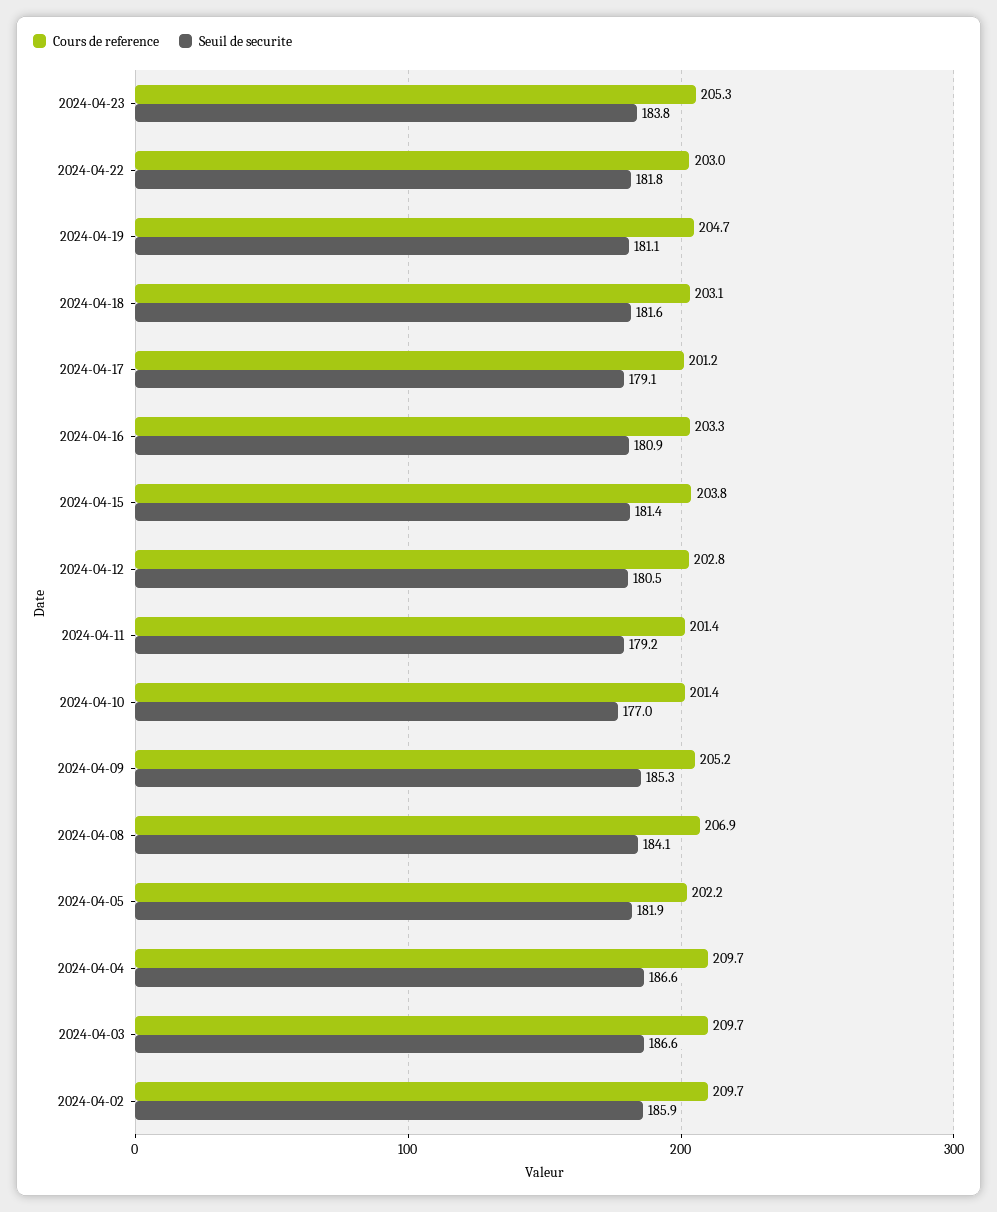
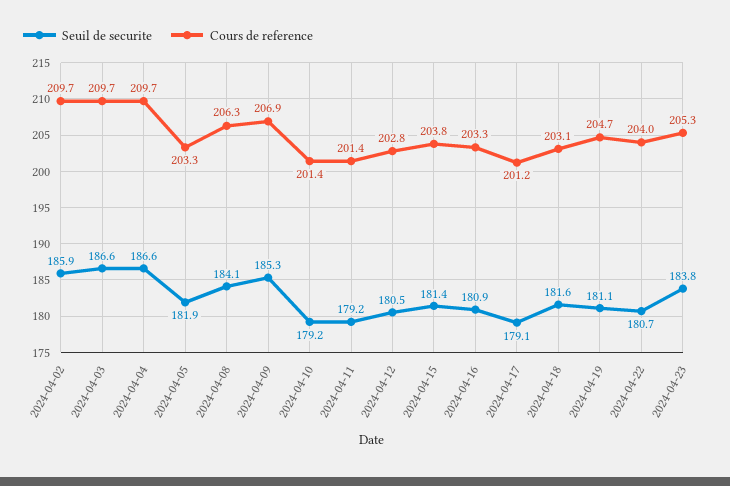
  {
    "Cours de reference": {
      "2024-04-23": 205.3,
-     "2024-04-22": 203,
+     "2024-04-22": 204,
      "2024-04-19": 204.7,
      "2024-04-18": 203.1,
      "2024-04-17": 201.2,
      "2024-04-16": 203.3,
      "2024-04-15": 203.8,
      "2024-04-12": 202.8,
      "2024-04-11": 201.4,
      "2024-04-10": 201.4,
-     "2024-04-09": 205.2,
+     "2024-04-09": 206.9,
-     "2024-04-08": 206.9,
+     "2024-04-08": 206.3,
-     "2024-04-05": 202.2,
+     "2024-04-05": 203.3,
      "2024-04-04": 209.7,
      "2024-04-03": 209.7,
      "2024-04-02": 209.7
    },
    "Seuil de securite": {
      "2024-04-23": 183.8,
-     "2024-04-22": 181.8,
+     "2024-04-22": 180.7,
      "2024-04-19": 181.1,
      "2024-04-18": 181.6,
      "2024-04-17": 179.1,
      "2024-04-16": 180.9,
      "2024-04-15": 181.4,
      "2024-04-12": 180.5,
      "2024-04-11": 179.2,
-     "2024-04-10": 177,
+     "2024-04-10": 179.2,
      "2024-04-09": 185.3,
      "2024-04-08": 184.1,
      "2024-04-05": 181.9,
      "2024-04-04": 186.6,
      "2024-04-03": 186.6,
      "2024-04-02": 185.9
    }
  }

